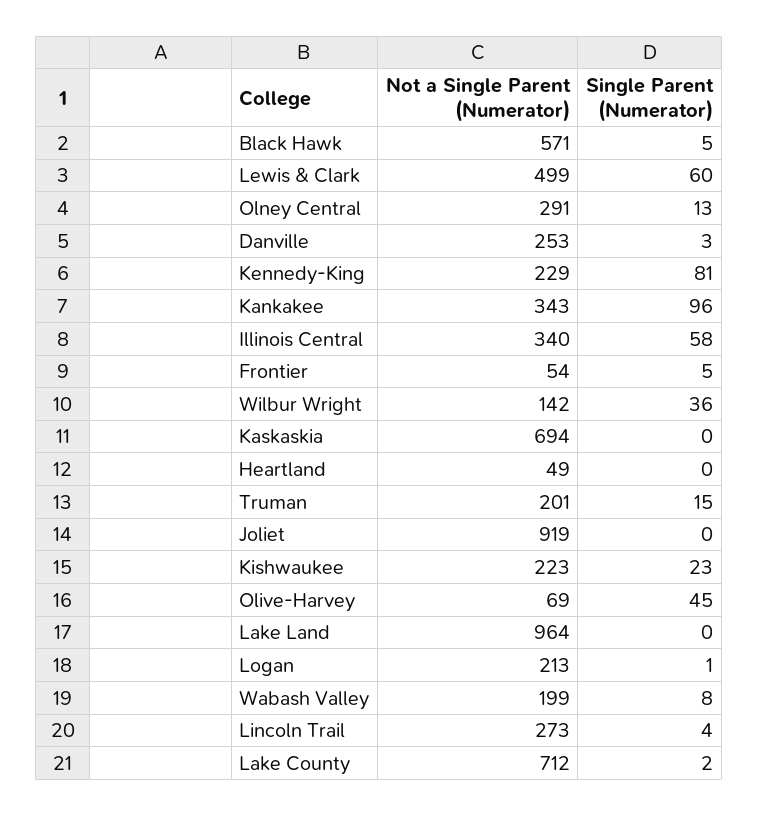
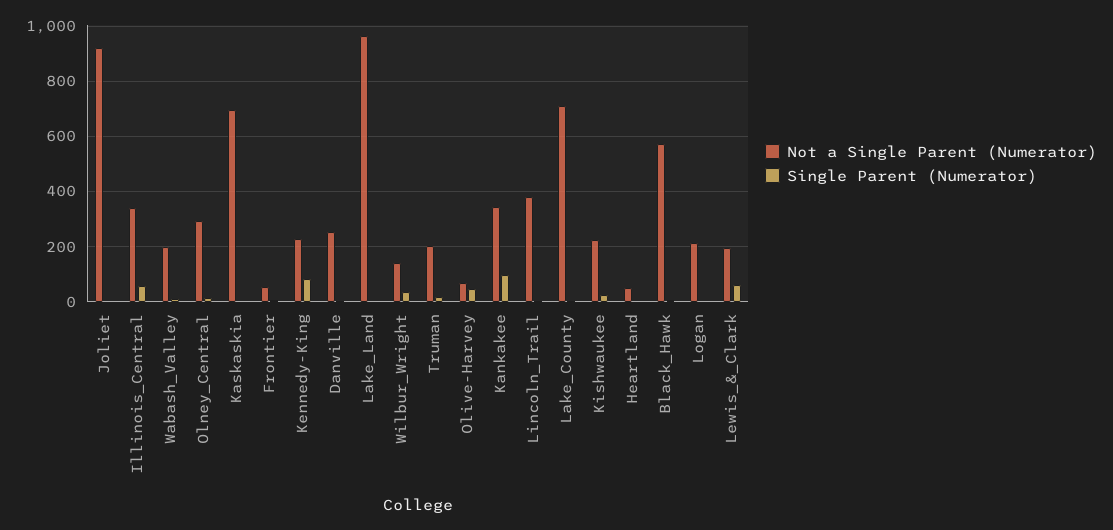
  {
    "Not a Single Parent (Numerator)": {
      "Black Hawk": 571,
-     "Lewis & Clark": 499,
+     "Lewis & Clark": 200,
      "Olney Central": 291,
      "Danville": 253,
      "Kennedy-King": 229,
      "Kankakee": 343,
      "Illinois Central": 340,
      "Frontier": 54,
      "Wilbur Wright": 142,
      "Kaskaskia": 694,
      "Heartland": 49,
      "Truman": 201,
      "Joliet": 919,
      "Kishwaukee": 223,
      "Olive-Harvey": 69,
      "Lake Land": 964,
      "Logan": 213,
      "Wabash Valley": 199,
-     "Lincoln Trail": 273,
+     "Lincoln Trail": 375,
      "Lake County": 712
    },
    "Single Parent (Numerator)": {
      "Black Hawk": 5,
      "Lewis & Clark": 60,
      "Olney Central": 13,
      "Danville": 3,
      "Kennedy-King": 81,
      "Kankakee": 96,
      "Illinois Central": 58,
      "Frontier": 5,
      "Wilbur Wright": 36,
      "Kaskaskia": 0,
      "Heartland": 0,
      "Truman": 15,
      "Joliet": 0,
      "Kishwaukee": 23,
      "Olive-Harvey": 45,
      "Lake Land": 0,
      "Logan": 1,
      "Wabash Valley": 8,
      "Lincoln Trail": 4,
      "Lake County": 2
    }
  }

